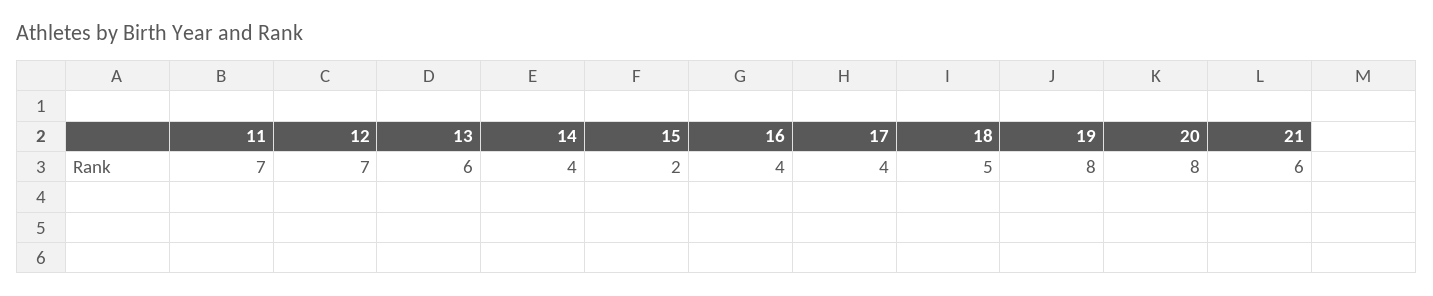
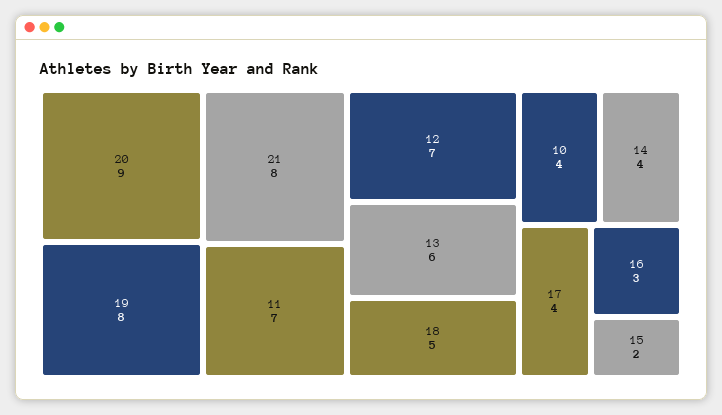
  {
    "11": 7,
    "12": 7,
    "13": 6,
    "14": 4,
    "15": 2,
-   "16": 4,
+   "16": 3,
    "17": 4,
    "18": 5,
    "19": 8,
-   "20": 8,
+   "20": 9,
-   "21": 6
+   "21": 8,
+   "10": 4
  }

